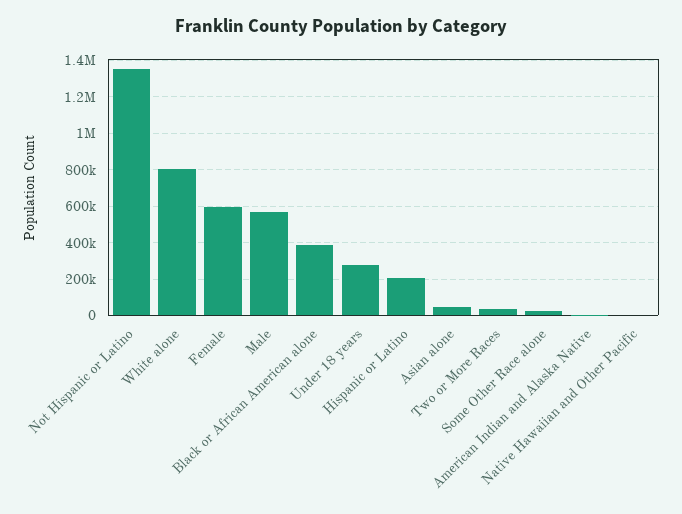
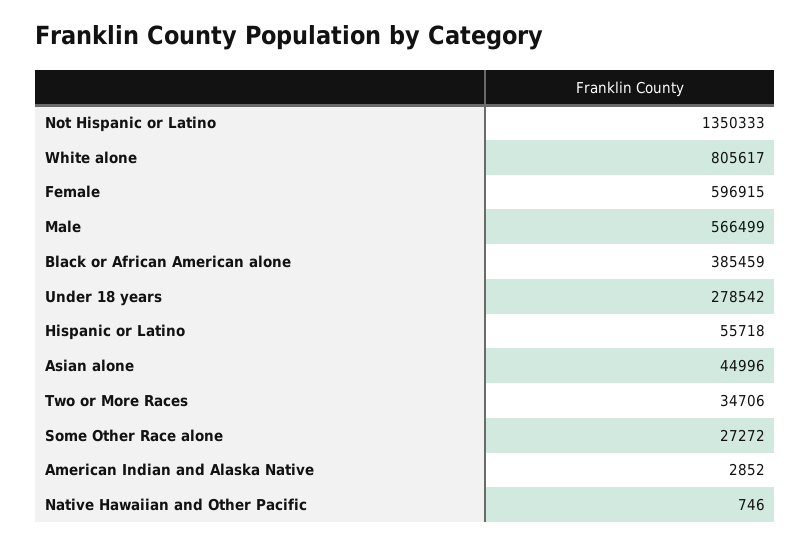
  {
    "Not Hispanic or Latino": 1350333,
    "White alone": 805617,
    "Female": 596915,
    "Male": 566499,
    "Black or African American alone": 385459,
    "Under 18 years": 278542,
-   "Hispanic or Latino": 200000,
+   "Hispanic or Latino": 55718,
    "Asian alone": 44996,
    "Two or More Races": 34706,
    "Some Other Race alone": 27272,
    "American Indian and Alaska Native": 2852,
    "Native Hawaiian and Other Pacific": 746
  }

